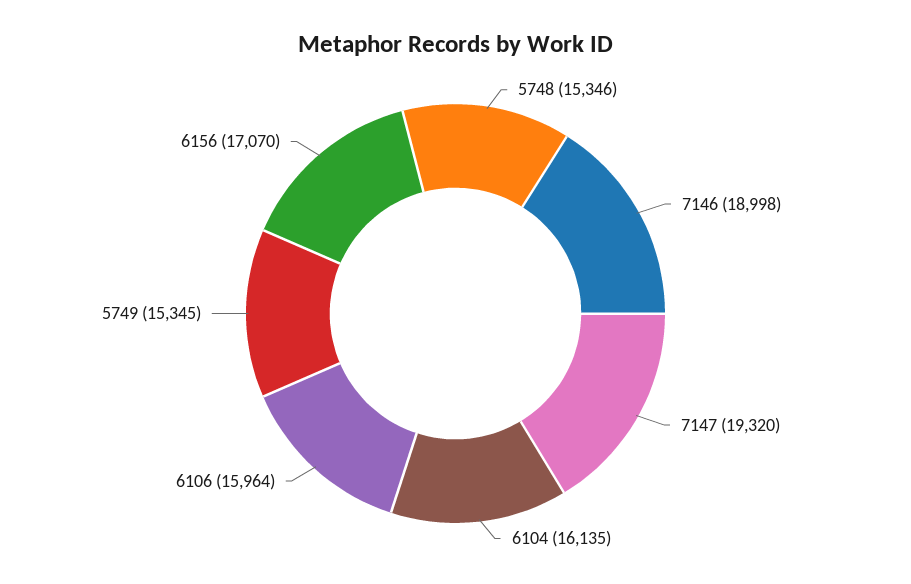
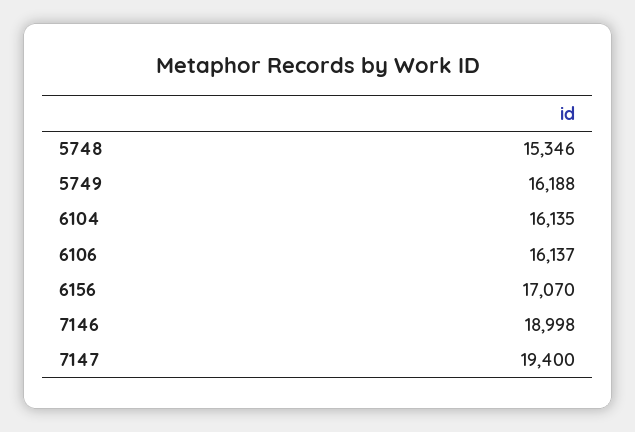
  {
    "5748": 15346,
    "7146": 18998,
-   "7147": 19320,
+   "7147": 19400,
    "6104": 16135,
-   "6106": 15964,
+   "6106": 16137,
-   "5749": 15345,
+   "5749": 16188,
    "6156": 17070
  }

